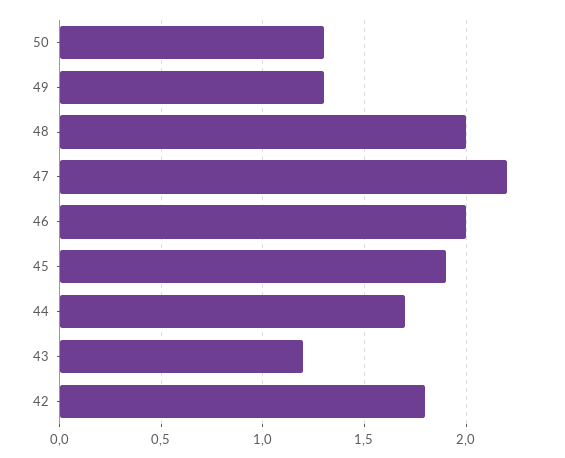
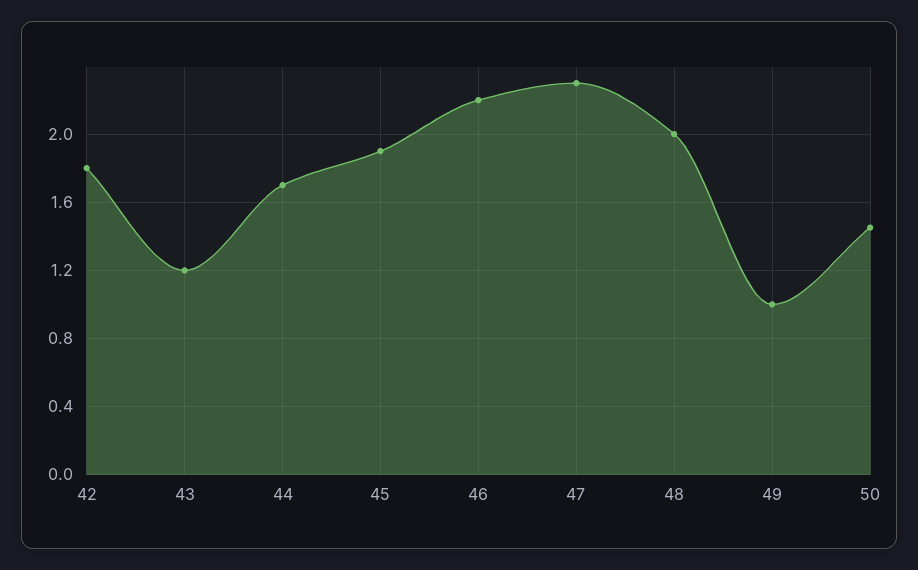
  {
-   "50": 1.3,
+   "50": 1.45,
-   "49": 1.3,
+   "49": 1,
    "48": 2,
-   "47": 2.2,
+   "47": 2.3,
-   "46": 2,
+   "46": 2.2,
    "45": 1.9,
    "44": 1.7,
    "43": 1.2,
    "42": 1.8
  }

